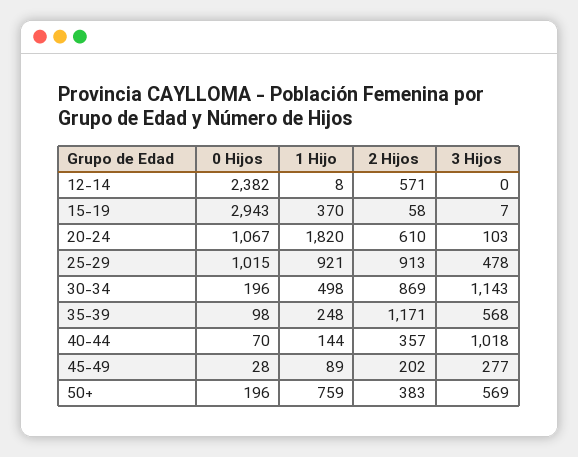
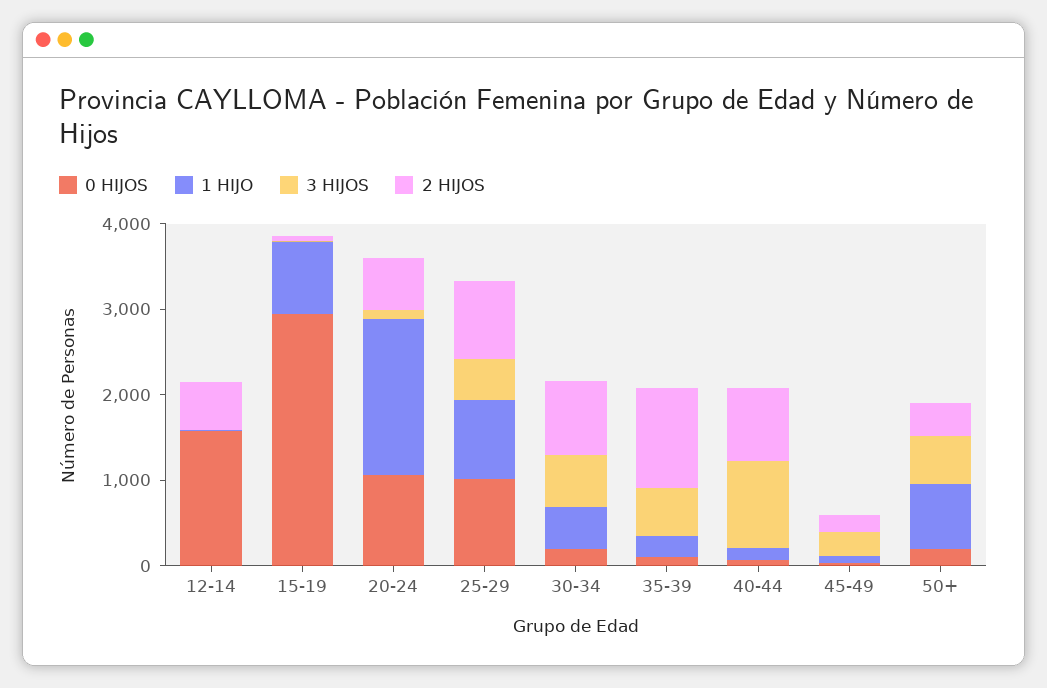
  {
    "0 Hijos": {
-     "12-14": 2382,
+     "12-14": 1600,
      "15-19": 2943,
      "20-24": 1067,
      "25-29": 1015,
      "30-34": 196,
      "35-39": 98,
      "40-44": 70,
      "45-49": 28,
      "50+": 196
    },
    "1 Hijo": {
      "12-14": 8,
-     "15-19": 370,
+     "15-19": 800,
      "20-24": 1820,
      "25-29": 921,
      "30-34": 498,
      "35-39": 248,
      "40-44": 144,
      "45-49": 89,
      "50+": 759
    },
    "2 Hijos": {
      "12-14": 571,
      "15-19": 58,
      "20-24": 610,
      "25-29": 913,
      "30-34": 869,
      "35-39": 1171,
-     "40-44": 357,
+     "40-44": 800,
      "45-49": 202,
      "50+": 383
    },
    "3 Hijos": {
      "12-14": 0,
      "15-19": 7,
      "20-24": 103,
      "25-29": 478,
-     "30-34": 1143,
+     "30-34": 600,
      "35-39": 568,
      "40-44": 1018,
      "45-49": 277,
      "50+": 569
    }
  }

